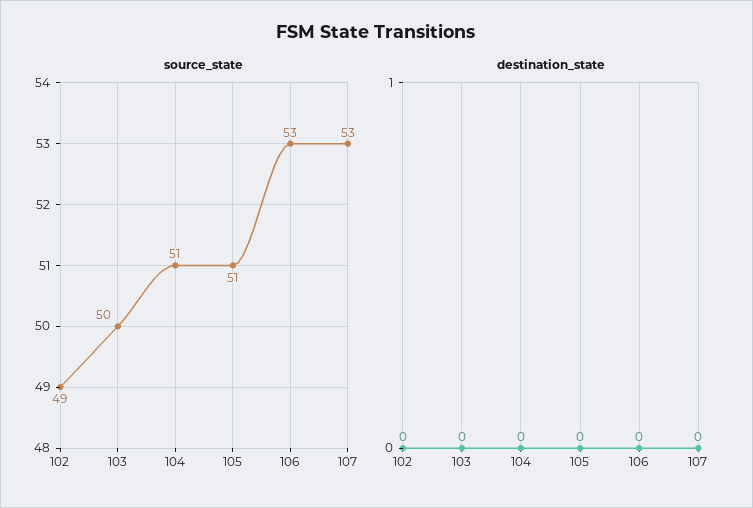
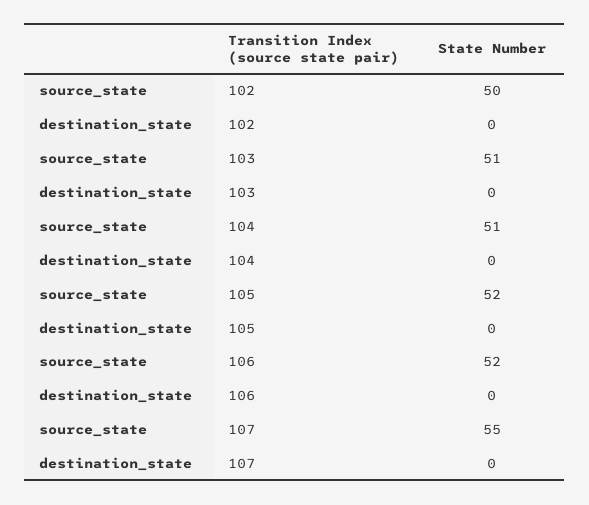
  {
    "source_state": {
-     "102": 49,
+     "102": 50,
-     "103": 50,
+     "103": 51,
      "104": 51,
-     "105": 51,
+     "105": 52,
-     "106": 53,
+     "106": 52,
-     "107": 53
+     "107": 55
    },
    "destination_state": {
      "102": 0,
      "103": 0,
      "104": 0,
      "105": 0,
      "106": 0,
      "107": 0
    }
  }

